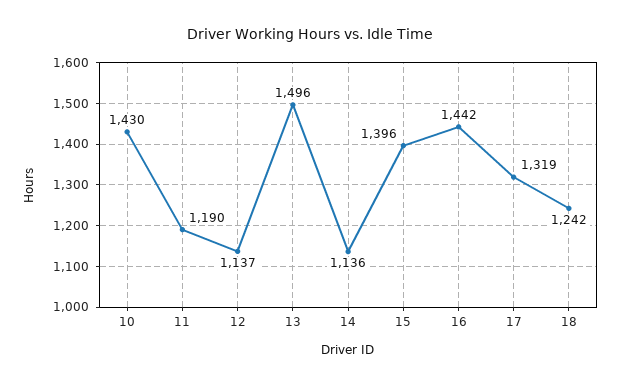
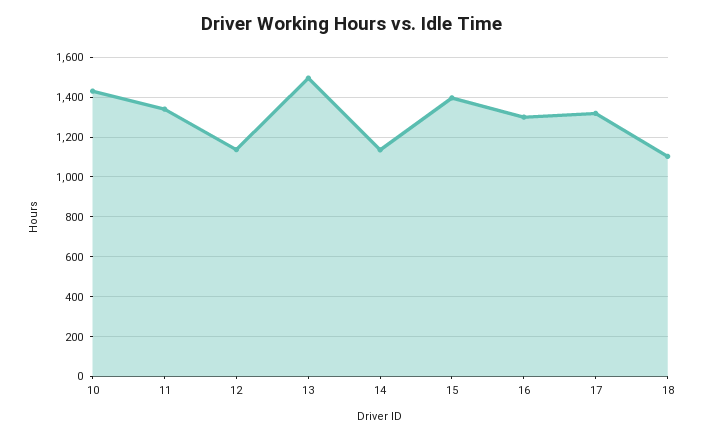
  {
    "10": 1430,
-   "11": 1190,
+   "11": 1350,
    "12": 1137,
    "13": 1496,
    "14": 1136,
    "15": 1396,
-   "16": 1442,
+   "16": 1300,
    "17": 1319,
-   "18": 1242
+   "18": 1100
  }

